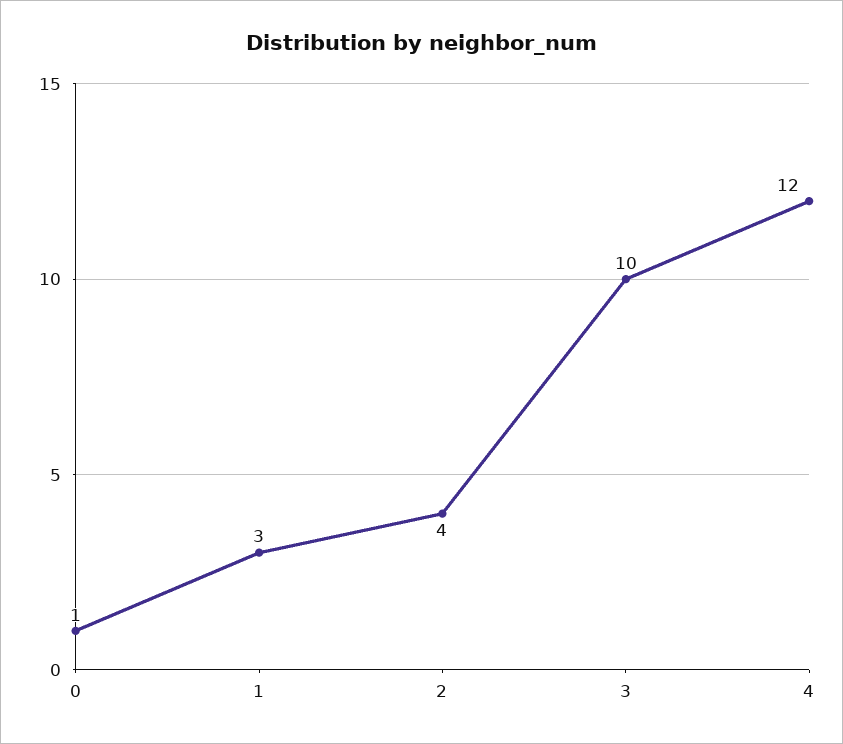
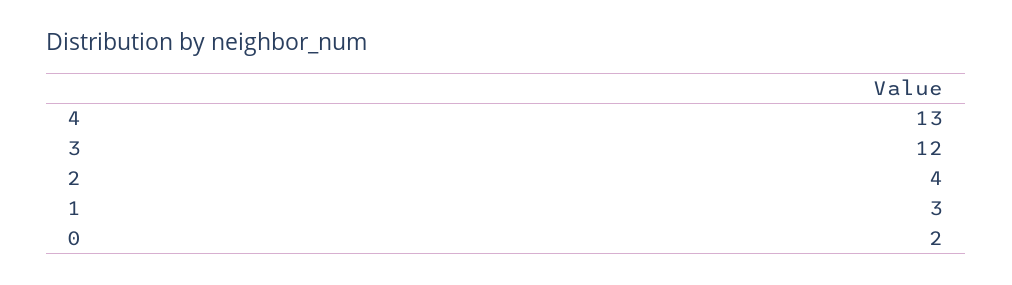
  {
-   "0": 1,
+   "0": 2,
    "1": 3,
    "2": 4,
-   "3": 10,
+   "3": 12,
-   "4": 12
+   "4": 13
  }

